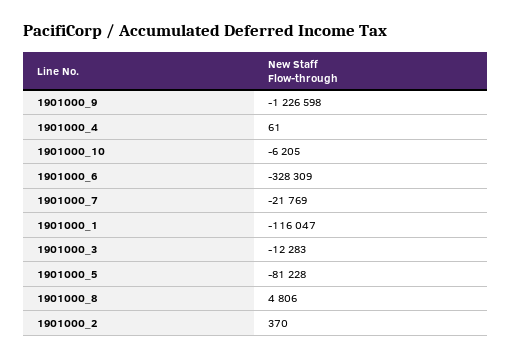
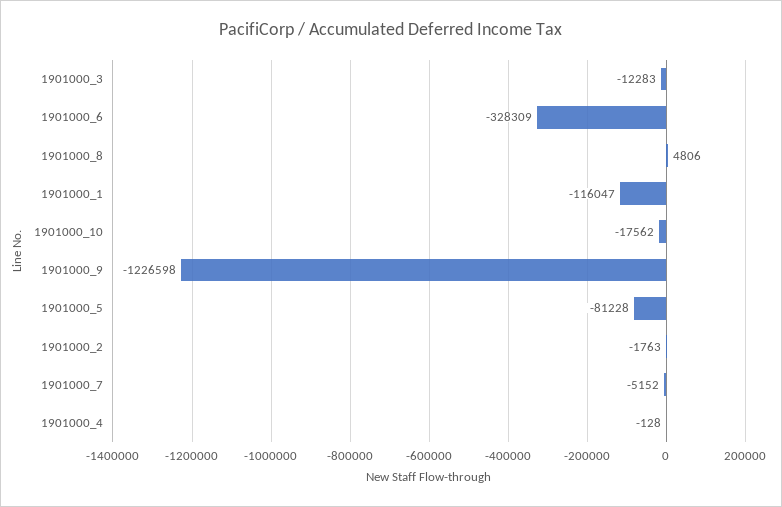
  {
    "1901000_9": -1226598,
-   "1901000_4": 61,
+   "1901000_4": -128,
-   "1901000_10": -6205,
+   "1901000_10": -17562,
    "1901000_6": -328309,
-   "1901000_7": -21769,
+   "1901000_7": -5152,
    "1901000_1": -116047,
    "1901000_3": -12283,
    "1901000_5": -81228,
    "1901000_8": 4806,
-   "1901000_2": 370
+   "1901000_2": -1763
  }

